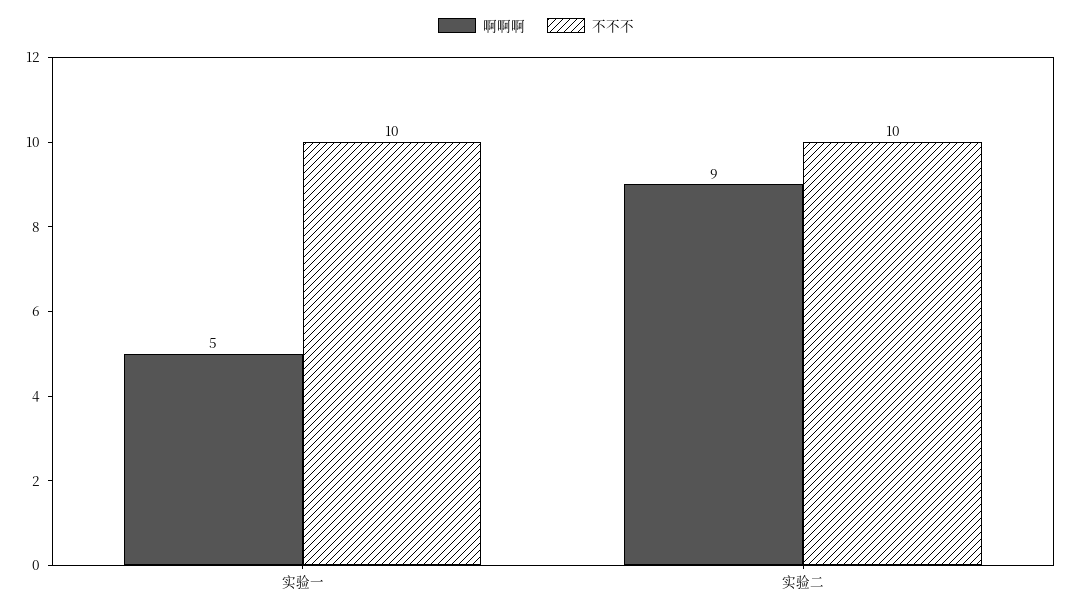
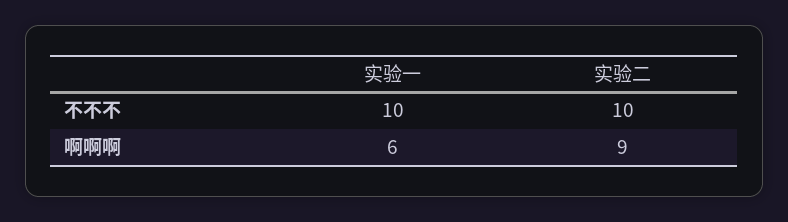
  {
    "啊啊啊": {
-     "实验一": 5,
+     "实验一": 6,
      "实验二": 9
    },
    "不不不": {
      "实验一": 10,
      "实验二": 10
    }
  }

